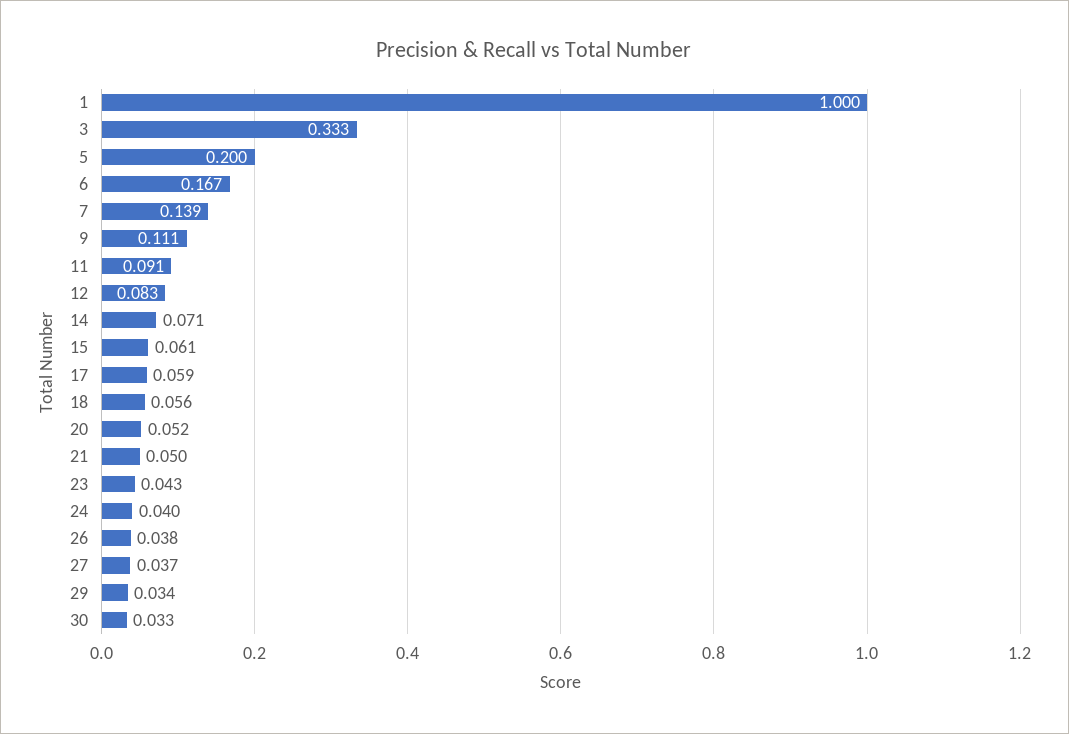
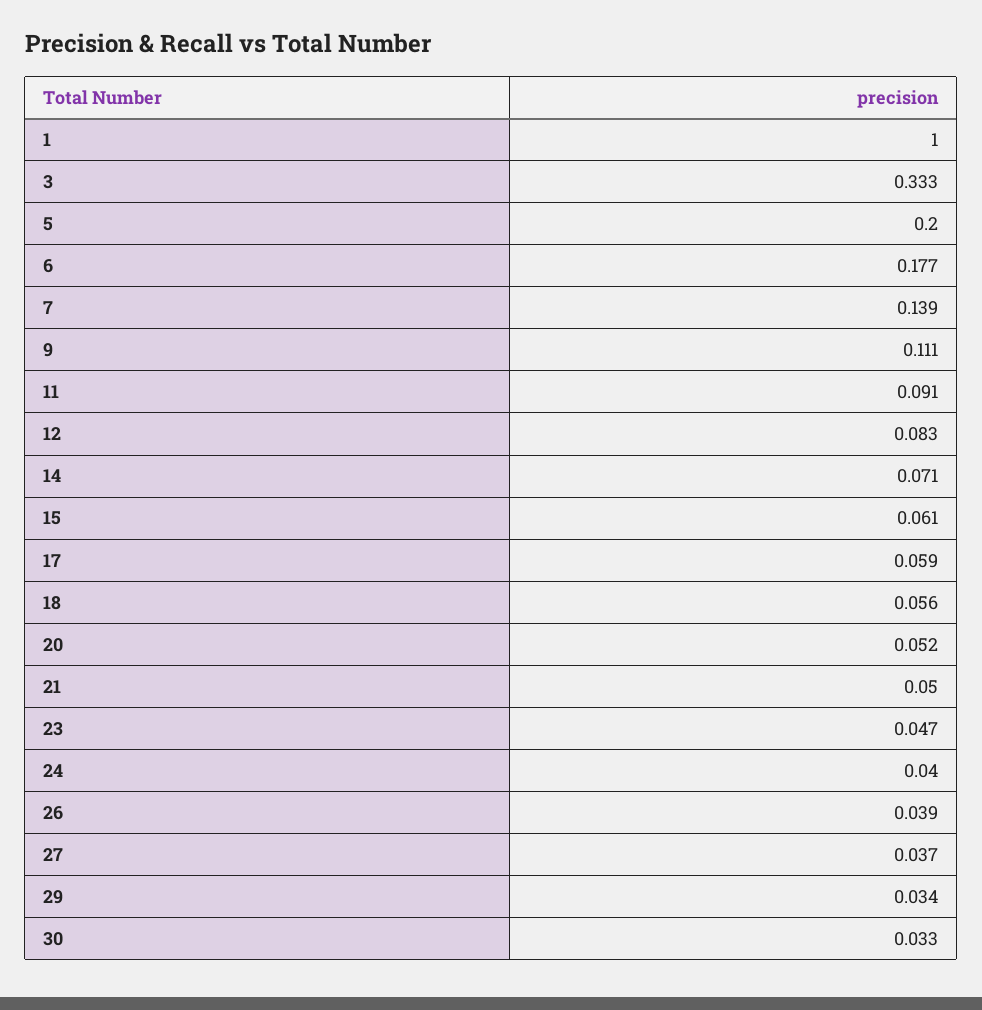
  {
    "1": 1,
    "3": 0.333,
    "5": 0.2,
-   "6": 0.167,
+   "6": 0.177,
    "7": 0.139,
    "9": 0.111,
    "11": 0.091,
    "12": 0.083,
    "14": 0.071,
    "15": 0.061,
    "17": 0.059,
    "18": 0.056,
    "20": 0.052,
    "21": 0.05,
-   "23": 0.043,
+   "23": 0.047,
    "24": 0.04,
-   "26": 0.038,
+   "26": 0.039,
    "27": 0.037,
    "29": 0.034,
    "30": 0.033
  }

